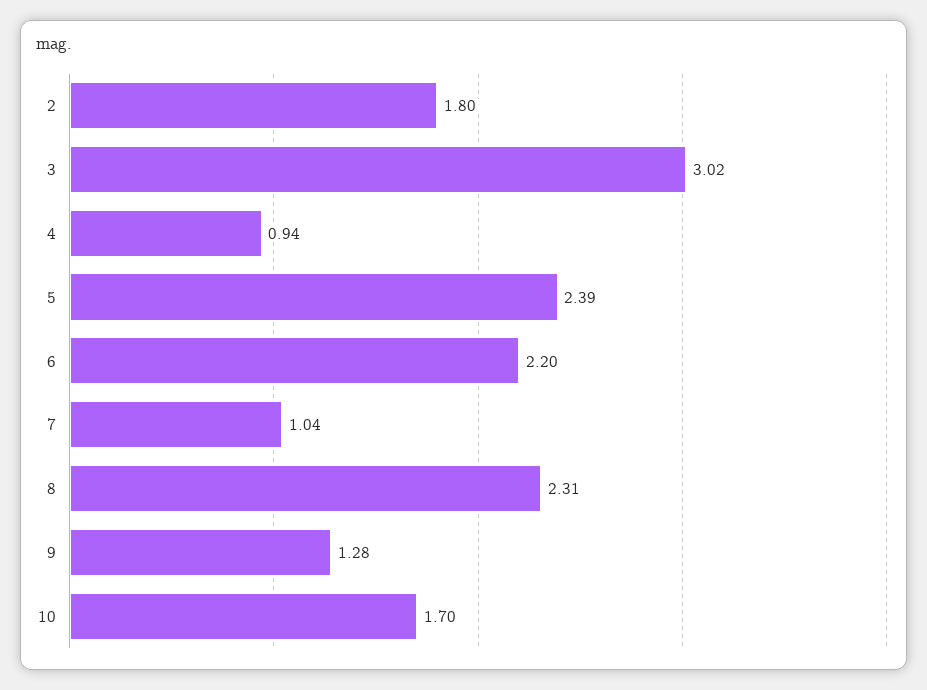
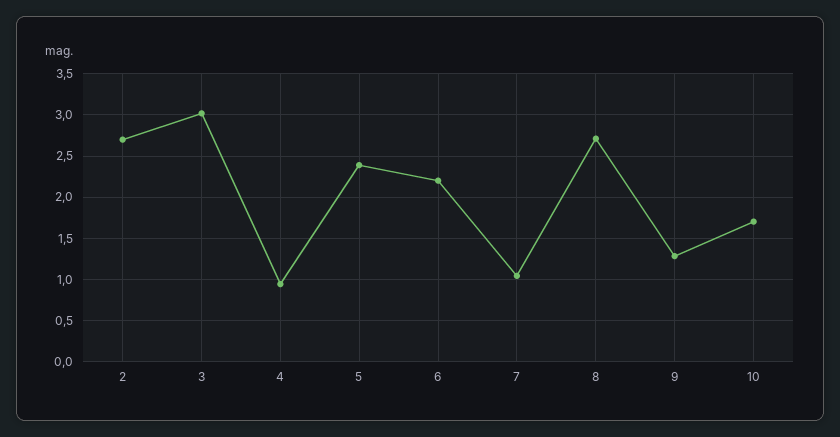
  {
-   "2": 1.8,
+   "2": 2.7,
    "3": 3.02,
    "4": 0.94,
    "5": 2.39,
    "6": 2.2,
    "7": 1.04,
-   "8": 2.31,
+   "8": 2.7,
    "9": 1.28,
    "10": 1.7
  }

